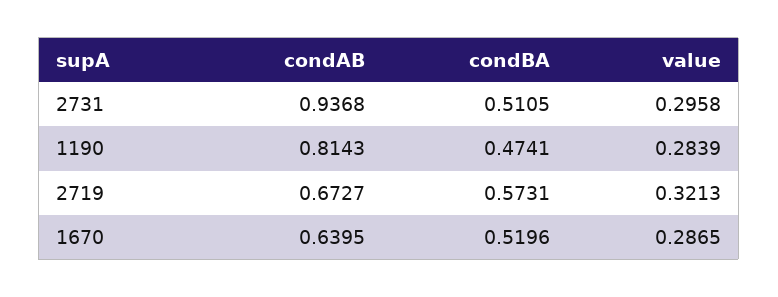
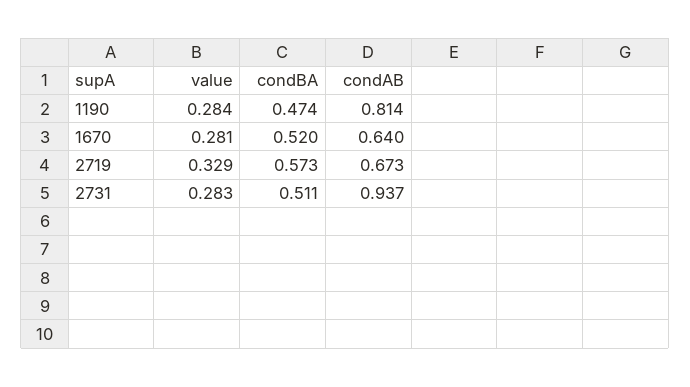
  {
    "condAB": {
      "2731": 0.9368,
      "1190": 0.8143,
      "2719": 0.6727,
      "1670": 0.6395
    },
    "condBA": {
      "2731": 0.5105,
      "1190": 0.4741,
      "2719": 0.5731,
      "1670": 0.5196
    },
    "value": {
-     "2731": 0.2958,
+     "2731": 0.283,
      "1190": 0.2839,
-     "2719": 0.3213,
+     "2719": 0.329,
-     "1670": 0.2865
+     "1670": 0.281
    }
  }

